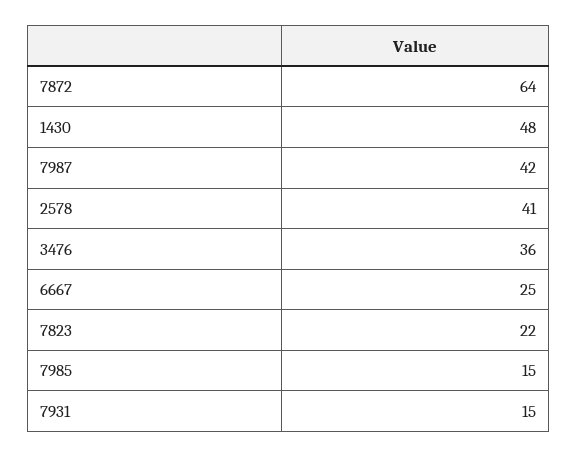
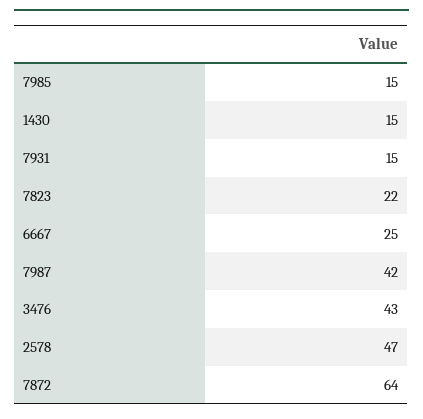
  {
    "7872": 64,
-   "1430": 48,
+   "1430": 15,
    "7987": 42,
-   "2578": 41,
+   "2578": 47,
-   "3476": 36,
+   "3476": 43,
    "6667": 25,
    "7823": 22,
    "7985": 15,
    "7931": 15
  }

